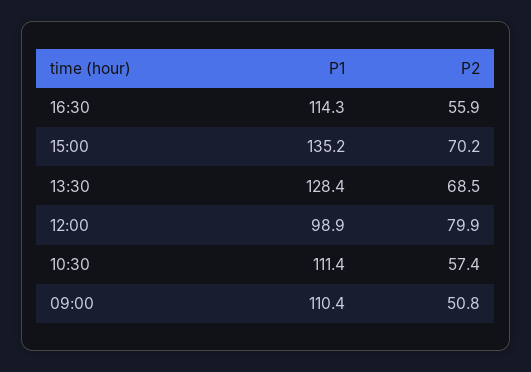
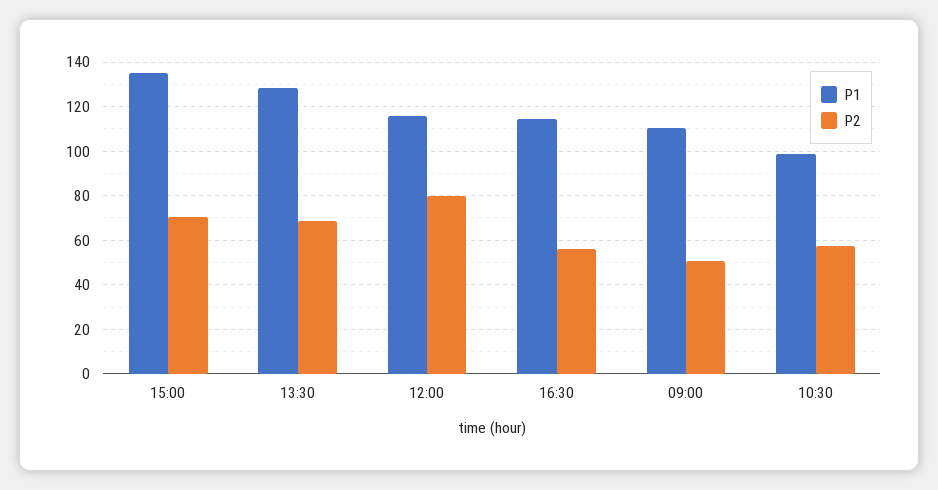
  {
    "P1": {
      "16:30": 114.3,
      "15:00": 135.2,
      "13:30": 128.4,
-     "12:00": 98.9,
+     "12:00": 115,
-     "10:30": 111.4,
+     "10:30": 100,
      "09:00": 110.4
    },
    "P2": {
      "16:30": 55.9,
      "15:00": 70.2,
      "13:30": 68.5,
      "12:00": 79.9,
      "10:30": 57.4,
      "09:00": 50.8
    }
  }

